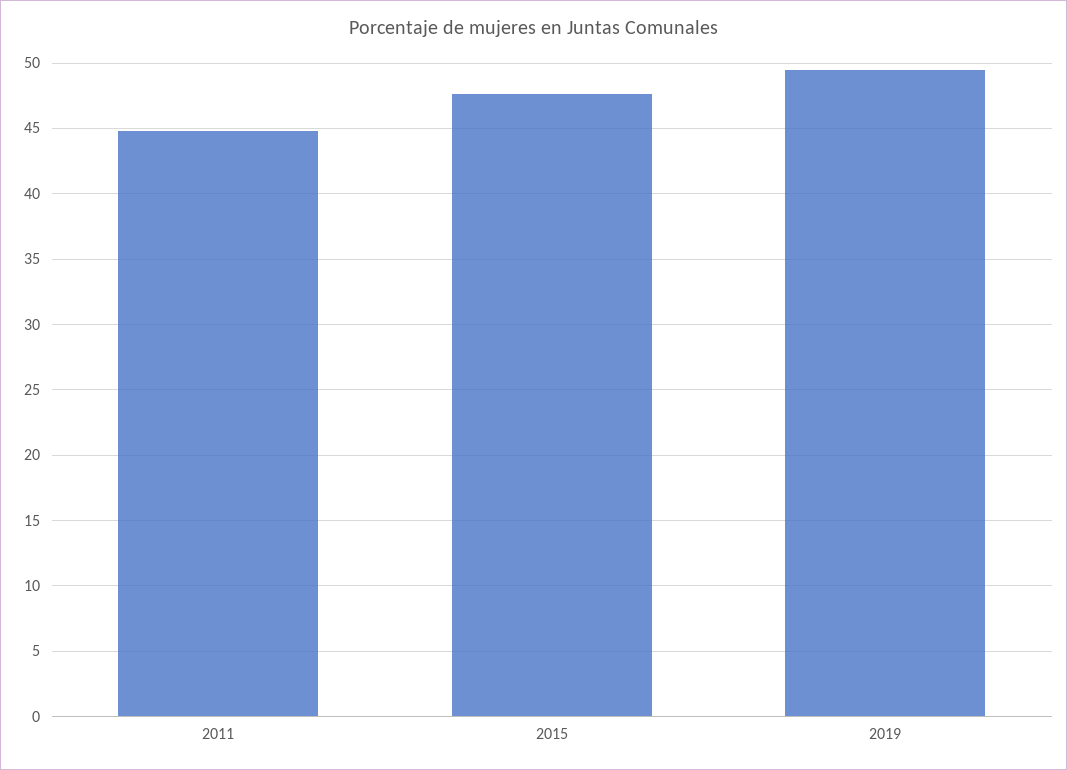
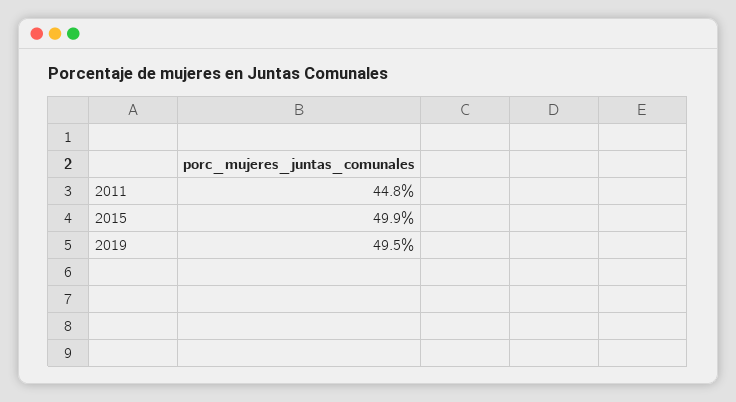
  {
    "2011": 44.8,
-   "2015": 47.5,
+   "2015": 49.9,
    "2019": 49.5
  }

